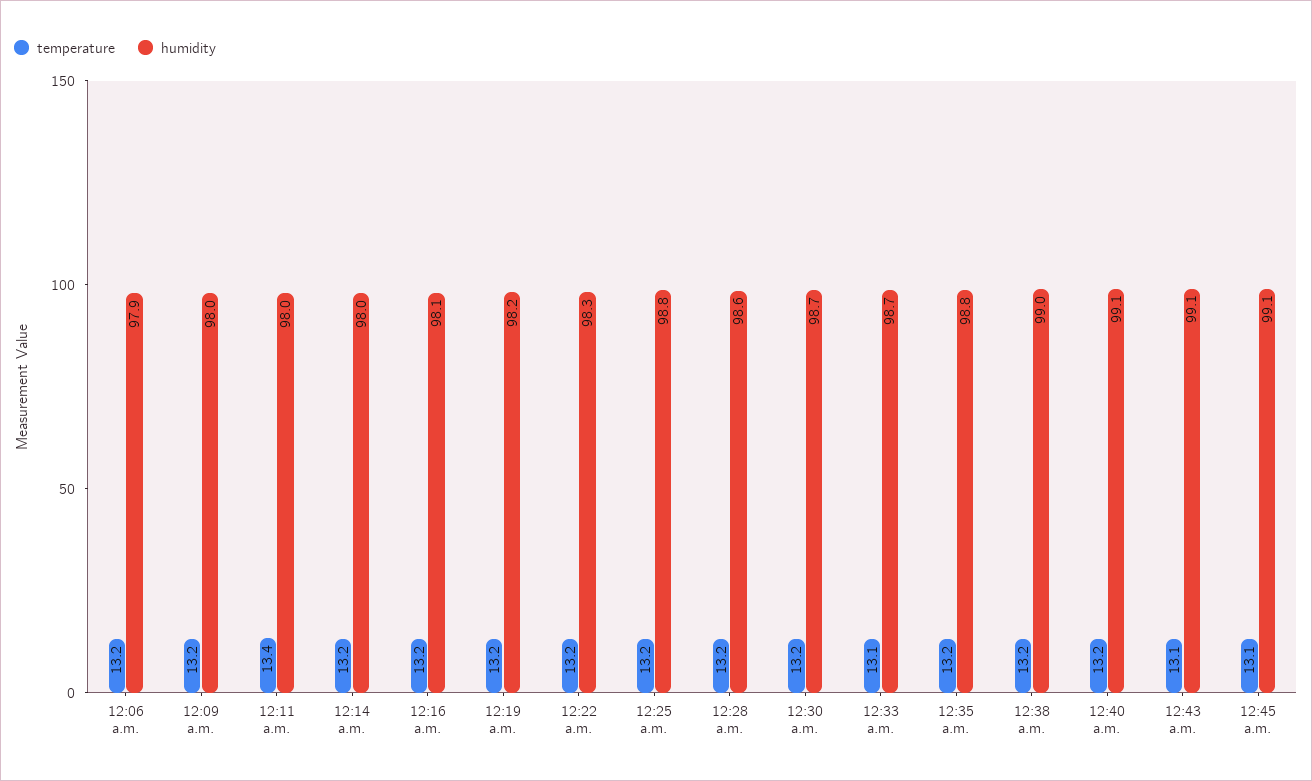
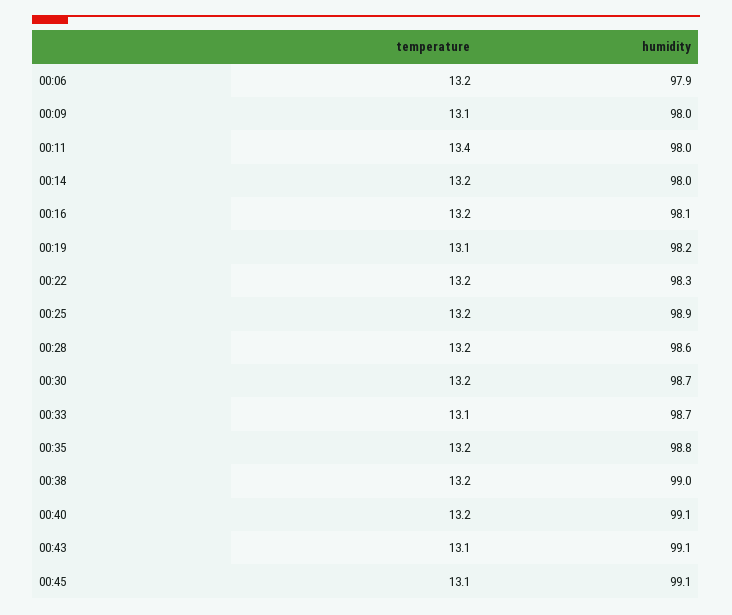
  {
    "temperature": {
      "12:06 a.m.": 13.2,
-     "12:09 a.m.": 13.2,
+     "12:09 a.m.": 13.1,
      "12:11 a.m.": 13.4,
      "12:14 a.m.": 13.2,
      "12:16 a.m.": 13.2,
-     "12:19 a.m.": 13.2,
+     "12:19 a.m.": 13.1,
      "12:22 a.m.": 13.2,
      "12:25 a.m.": 13.2,
      "12:28 a.m.": 13.2,
      "12:30 a.m.": 13.2,
      "12:33 a.m.": 13.1,
      "12:35 a.m.": 13.2,
      "12:38 a.m.": 13.2,
      "12:40 a.m.": 13.2,
      "12:43 a.m.": 13.1,
      "12:45 a.m.": 13.1
    },
    "humidity": {
      "12:06 a.m.": 97.9,
      "12:09 a.m.": 98,
      "12:11 a.m.": 98,
      "12:14 a.m.": 98,
      "12:16 a.m.": 98.1,
      "12:19 a.m.": 98.2,
      "12:22 a.m.": 98.3,
-     "12:25 a.m.": 98.8,
+     "12:25 a.m.": 98.9,
      "12:28 a.m.": 98.6,
      "12:30 a.m.": 98.7,
      "12:33 a.m.": 98.7,
      "12:35 a.m.": 98.8,
      "12:38 a.m.": 99,
      "12:40 a.m.": 99.1,
      "12:43 a.m.": 99.1,
      "12:45 a.m.": 99.1
    }
  }

